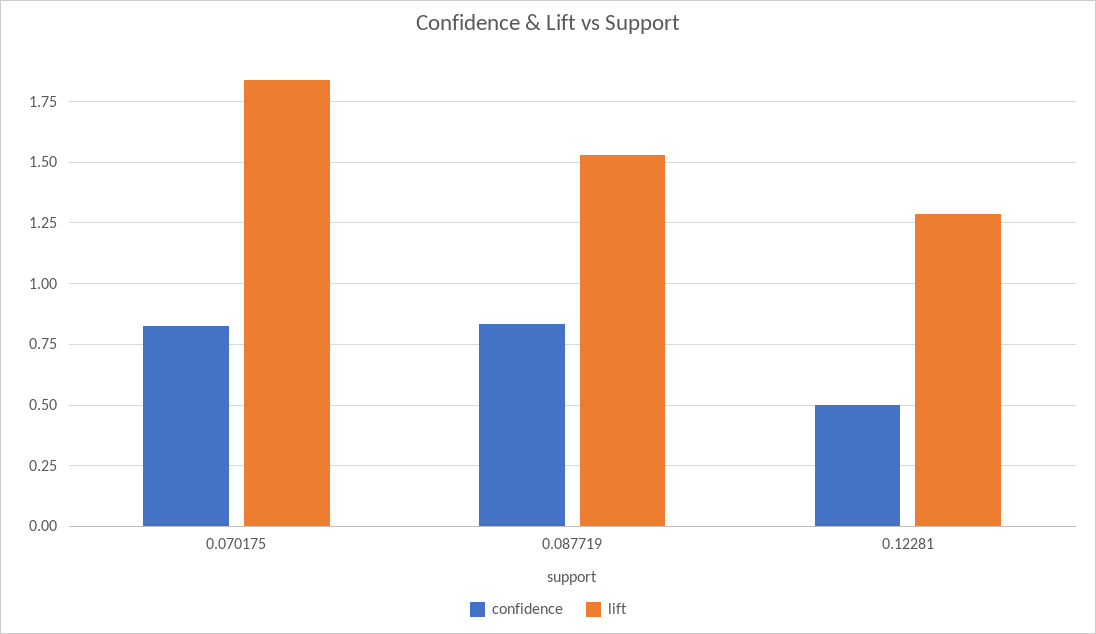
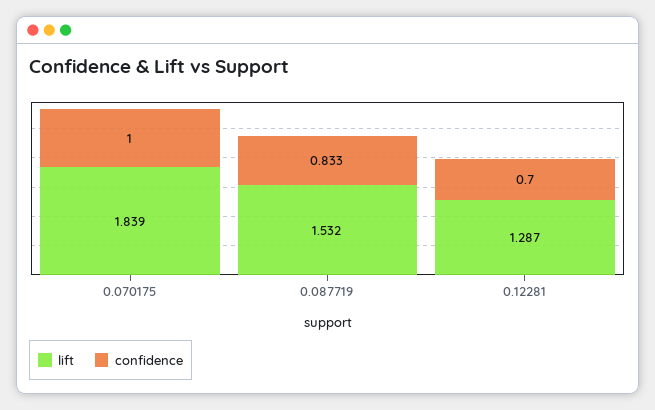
  {
    "confidence": {
-     "0.070175": 0.825,
+     "0.070175": 1,
      "0.087719": 0.833,
-     "0.12281": 0.5
+     "0.12281": 0.7
    },
    "lift": {
      "0.070175": 1.839,
      "0.087719": 1.532,
      "0.12281": 1.287
    }
  }

